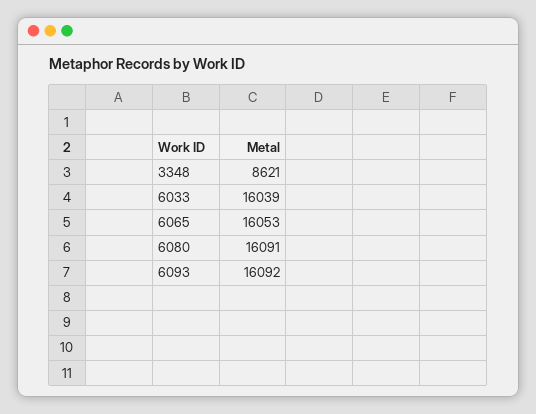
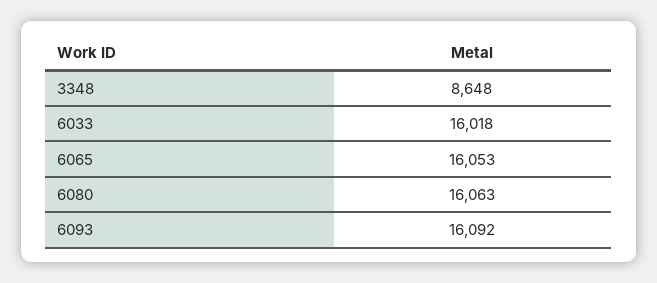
  {
-   "3348": 8621,
+   "3348": 8648,
-   "6033": 16039,
+   "6033": 16018,
    "6065": 16053,
-   "6080": 16091,
+   "6080": 16063,
    "6093": 16092
  }

